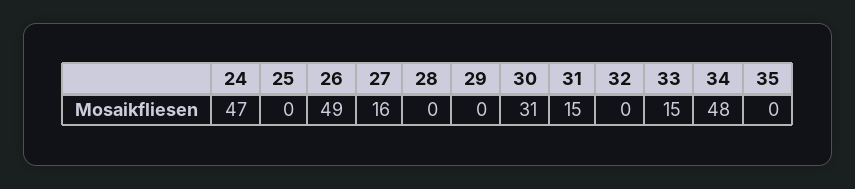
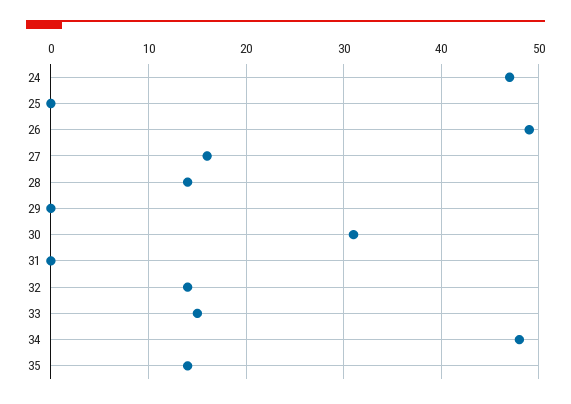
  {
    "24": 47,
    "25": 0,
    "26": 49,
    "27": 16,
-   "28": 0,
+   "28": 14,
    "29": 0,
    "30": 31,
-   "31": 15,
+   "31": 0,
-   "32": 0,
+   "32": 14,
    "33": 15,
    "34": 48,
-   "35": 0
+   "35": 14
  }

